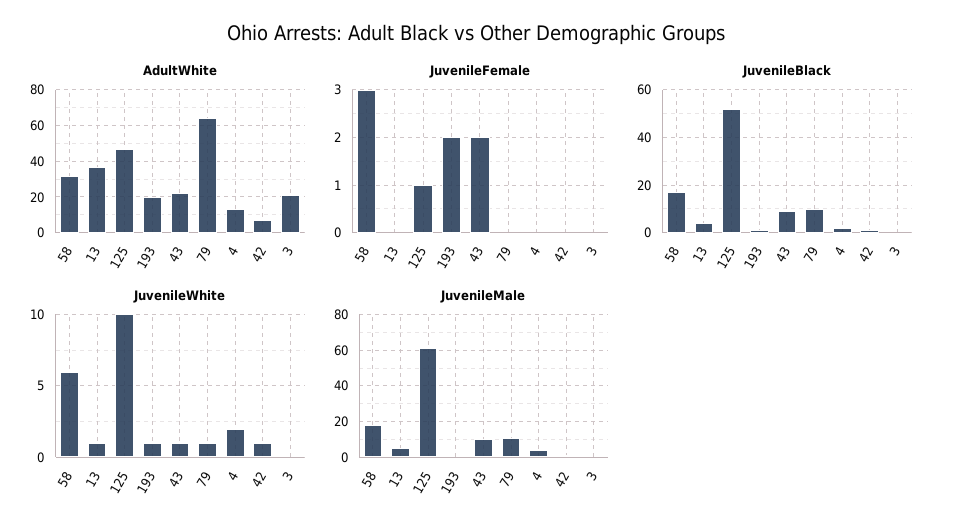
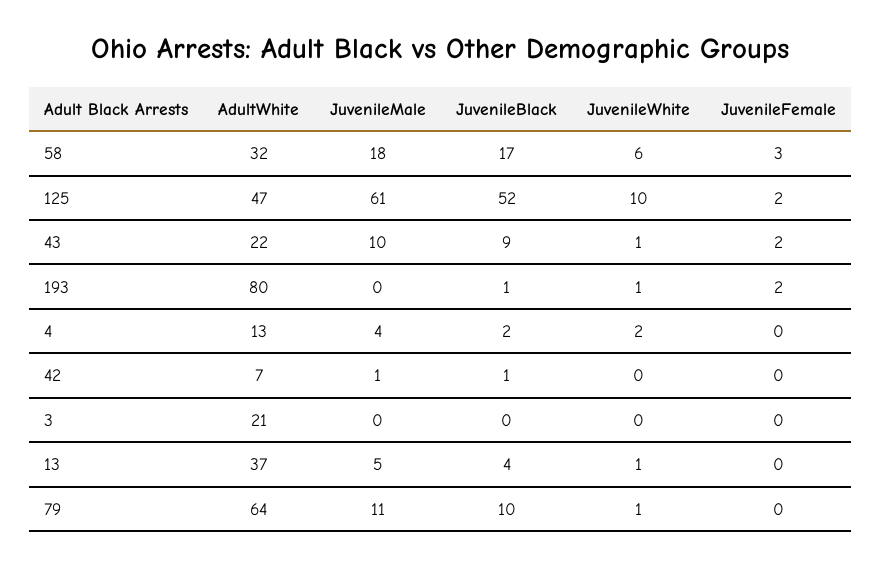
  {
    "AdultWhite": {
      "58": 32,
      "13": 37,
      "125": 47,
-     "193": 20,
+     "193": 80,
      "43": 22,
      "79": 64,
      "4": 13,
      "42": 7,
      "3": 21
    },
    "JuvenileFemale": {
      "58": 3,
      "13": 0,
-     "125": 1,
+     "125": 2,
      "193": 2,
      "43": 2,
      "79": 0,
      "4": 0,
      "42": 0,
      "3": 0
    },
    "JuvenileBlack": {
      "58": 17,
      "13": 4,
      "125": 52,
      "193": 1,
      "43": 9,
      "79": 10,
      "4": 2,
      "42": 1,
      "3": 0
    },
    "JuvenileWhite": {
      "58": 6,
      "13": 1,
      "125": 10,
      "193": 1,
      "43": 1,
      "79": 1,
      "4": 2,
-     "42": 1,
+     "42": 0,
      "3": 0
    },
    "JuvenileMale": {
      "58": 18,
      "13": 5,
      "125": 61,
      "193": 0,
      "43": 10,
      "79": 11,
      "4": 4,
      "42": 1,
      "3": 0
    }
  }

